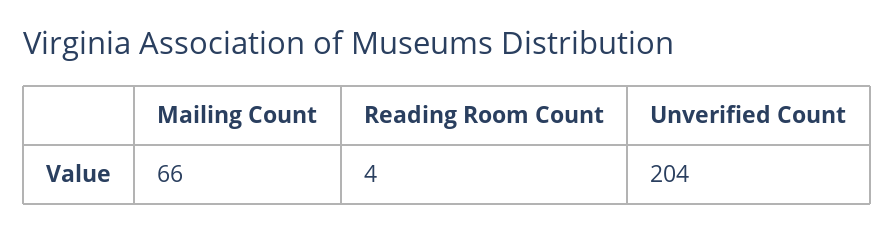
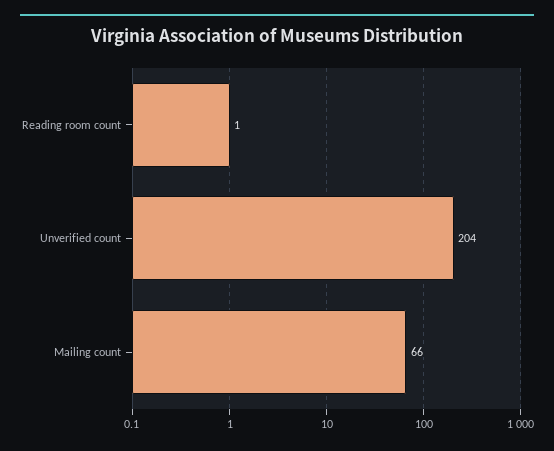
  {
    "Mailing Count": 66,
-   "Reading Room Count": 4,
+   "Reading Room Count": 1,
    "Unverified Count": 204
  }

